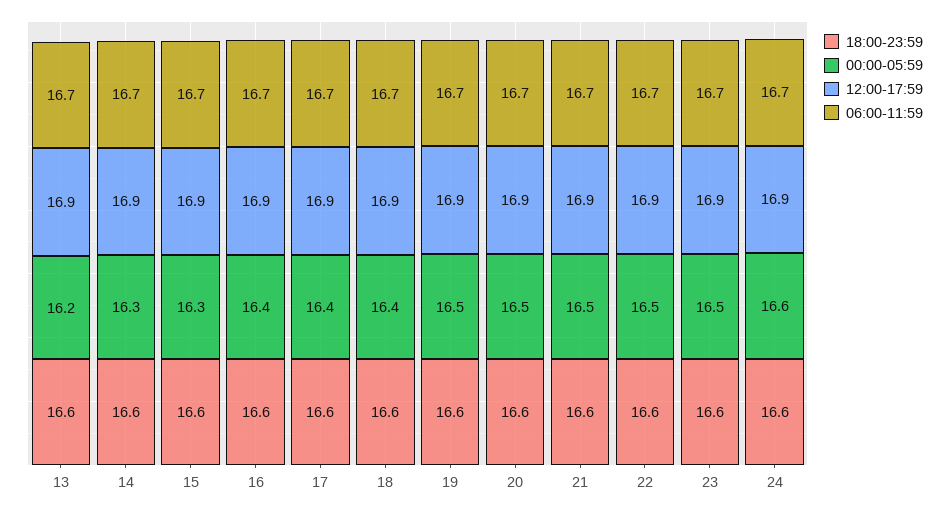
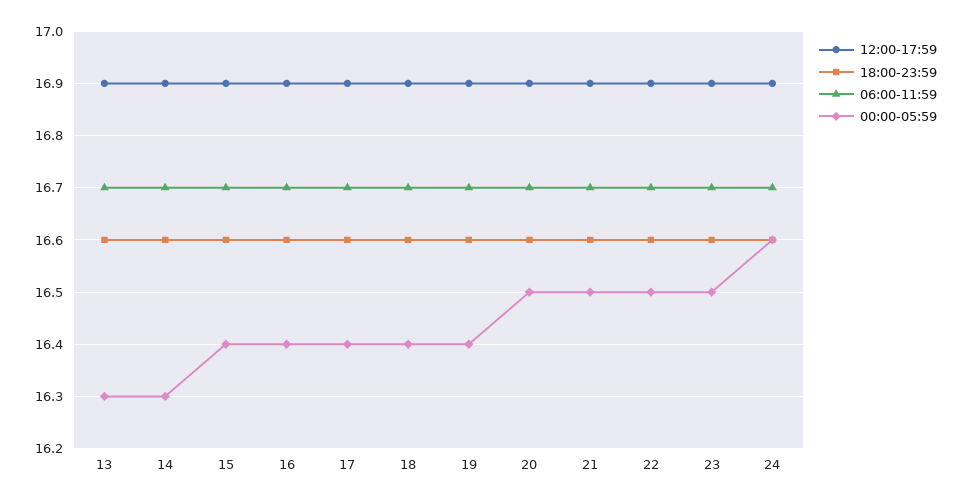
  {
    "18:00-23:59": {
      "13": 16.6,
      "14": 16.6,
      "15": 16.6,
      "16": 16.6,
      "17": 16.6,
      "18": 16.6,
      "19": 16.6,
      "20": 16.6,
      "21": 16.6,
      "22": 16.6,
      "23": 16.6,
      "24": 16.6
    },
    "00:00-05:59": {
-     "13": 16.2,
+     "13": 16.3,
      "14": 16.3,
-     "15": 16.3,
+     "15": 16.4,
      "16": 16.4,
      "17": 16.4,
      "18": 16.4,
-     "19": 16.5,
+     "19": 16.4,
      "20": 16.5,
      "21": 16.5,
      "22": 16.5,
      "23": 16.5,
      "24": 16.6
    },
    "12:00-17:59": {
      "13": 16.9,
      "14": 16.9,
      "15": 16.9,
      "16": 16.9,
      "17": 16.9,
      "18": 16.9,
      "19": 16.9,
      "20": 16.9,
      "21": 16.9,
      "22": 16.9,
      "23": 16.9,
      "24": 16.9
    },
    "06:00-11:59": {
      "13": 16.7,
      "14": 16.7,
      "15": 16.7,
      "16": 16.7,
      "17": 16.7,
      "18": 16.7,
      "19": 16.7,
      "20": 16.7,
      "21": 16.7,
      "22": 16.7,
      "23": 16.7,
      "24": 16.7
    }
  }

